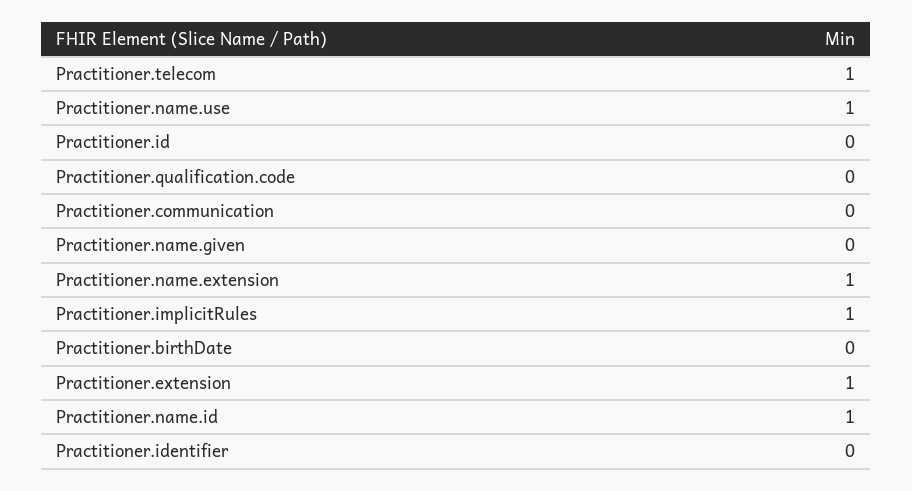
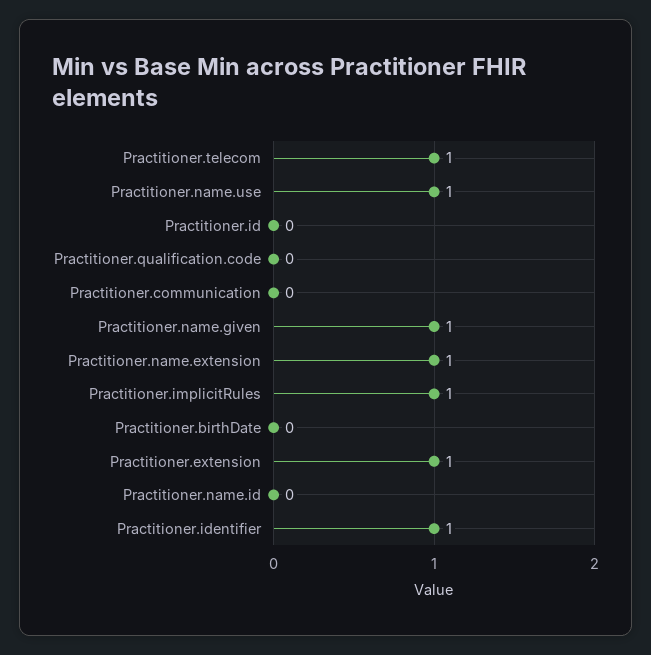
  {
    "Practitioner.telecom": 1,
    "Practitioner.name.use": 1,
    "Practitioner.id": 0,
    "Practitioner.qualification.code": 0,
    "Practitioner.communication": 0,
-   "Practitioner.name.given": 0,
+   "Practitioner.name.given": 1,
    "Practitioner.name.extension": 1,
    "Practitioner.implicitRules": 1,
    "Practitioner.birthDate": 0,
    "Practitioner.extension": 1,
-   "Practitioner.name.id": 1,
+   "Practitioner.name.id": 0,
-   "Practitioner.identifier": 0
+   "Practitioner.identifier": 1
  }

